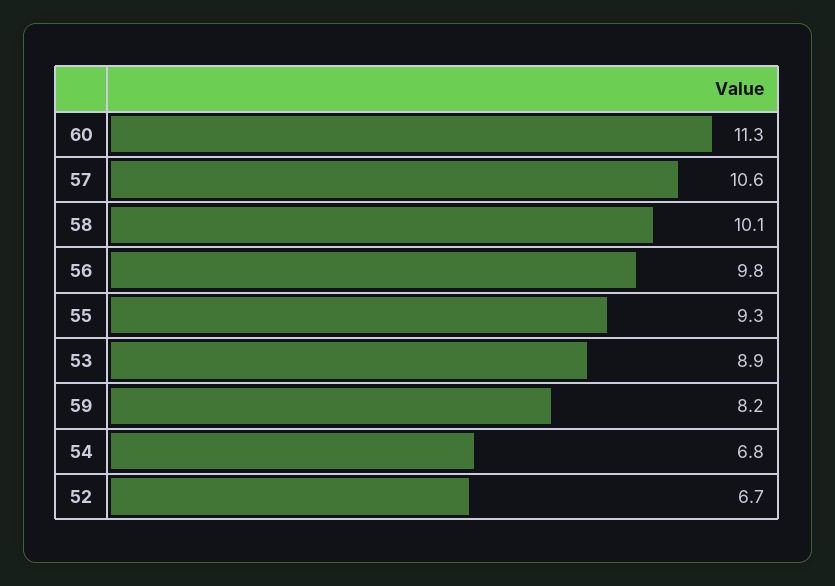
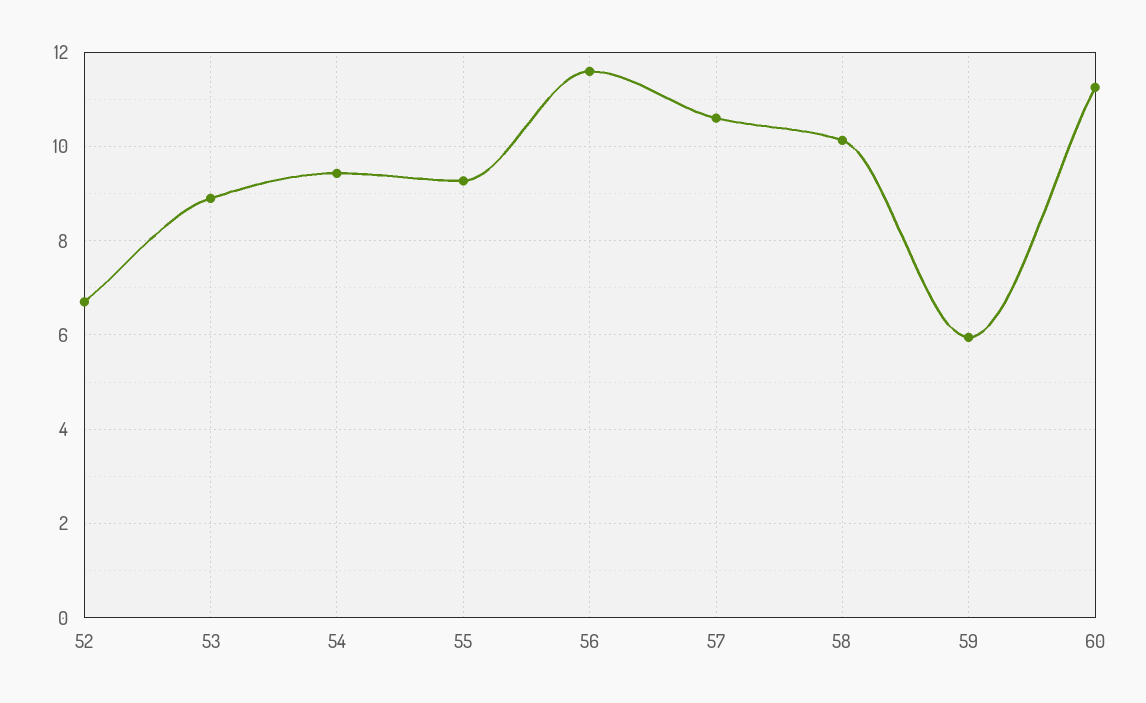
  {
    "60": 11.3,
    "57": 10.6,
    "58": 10.1,
-   "56": 9.8,
+   "56": 11.6,
    "55": 9.3,
    "53": 8.9,
-   "59": 8.2,
+   "59": 6,
-   "54": 6.8,
+   "54": 9.4,
    "52": 6.7
  }

